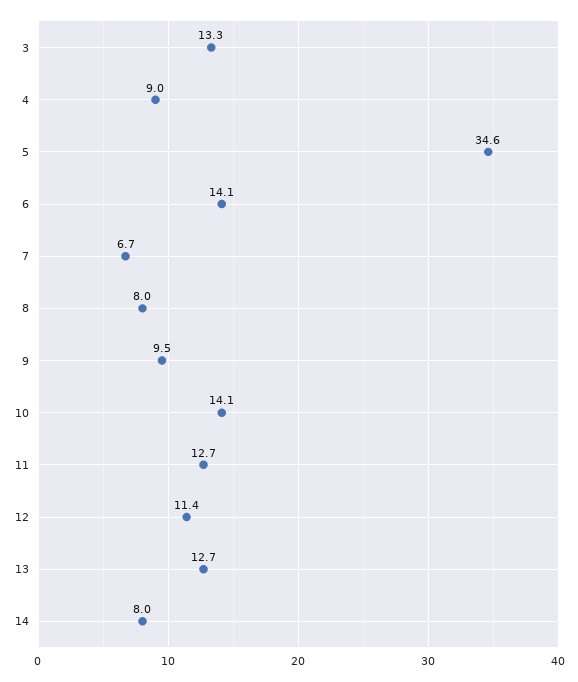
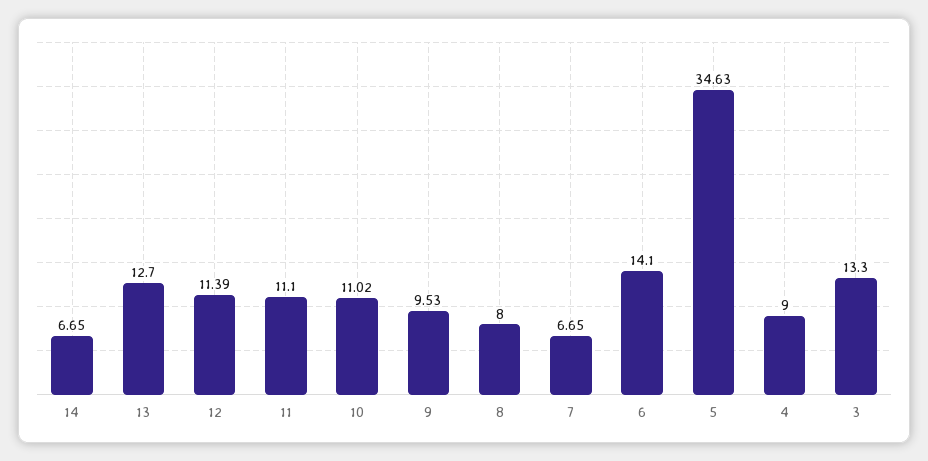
  {
    "3": 13.3,
    "4": 9,
    "5": 34.63,
    "6": 14.1,
    "7": 6.65,
    "8": 8,
    "9": 9.53,
-   "10": 14.1,
+   "10": 11.02,
-   "11": 12.7,
+   "11": 11.1,
    "12": 11.39,
    "13": 12.7,
-   "14": 8
+   "14": 6.65
  }

